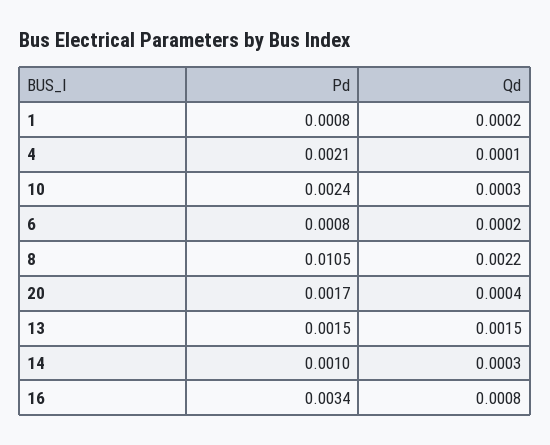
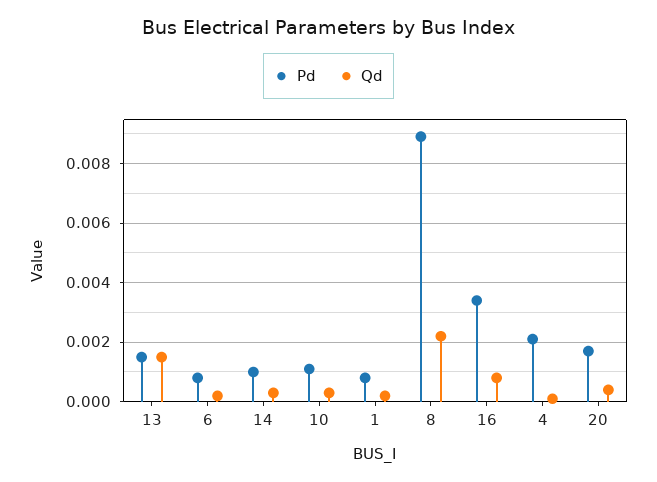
  {
    "Pd": {
      "1": 0.0008,
      "4": 0.0021,
-     "10": 0.0024,
+     "10": 0.001,
      "6": 0.0008,
-     "8": 0.0105,
+     "8": 0.009,
      "20": 0.0017,
      "13": 0.0015,
      "14": 0.001,
      "16": 0.0034
    },
    "Qd": {
      "1": 0.0002,
      "4": 0.0001,
      "10": 0.0003,
      "6": 0.0002,
      "8": 0.0022,
      "20": 0.0004,
      "13": 0.0015,
      "14": 0.0003,
      "16": 0.0008
    }
  }

